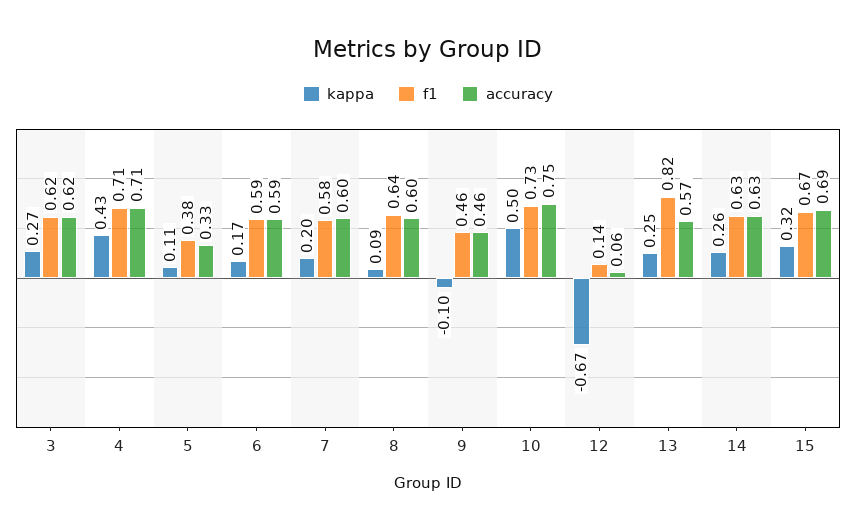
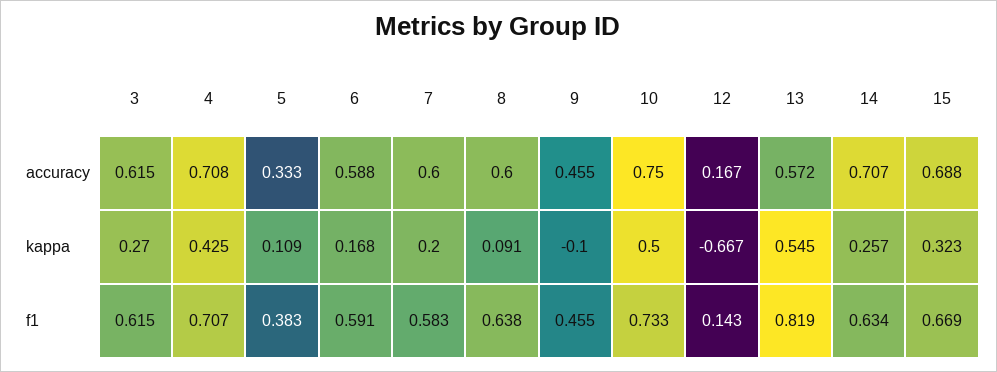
  {
    "kappa": {
      "3": 0.27,
      "4": 0.425,
      "5": 0.109,
      "6": 0.168,
      "7": 0.2,
      "8": 0.091,
      "9": -0.1,
      "10": 0.5,
      "12": -0.667,
-     "13": 0.25,
+     "13": 0.545,
      "14": 0.257,
      "15": 0.323
    },
    "f1": {
      "3": 0.615,
      "4": 0.707,
      "5": 0.383,
      "6": 0.591,
      "7": 0.583,
      "8": 0.638,
      "9": 0.455,
      "10": 0.733,
      "12": 0.143,
      "13": 0.819,
      "14": 0.634,
      "15": 0.669
    },
    "accuracy": {
      "3": 0.615,
      "4": 0.708,
      "5": 0.333,
      "6": 0.588,
      "7": 0.6,
      "8": 0.6,
      "9": 0.455,
      "10": 0.75,
-     "12": 0.06,
+     "12": 0.167,
      "13": 0.572,
-     "14": 0.63,
+     "14": 0.707,
      "15": 0.688
    }
  }

